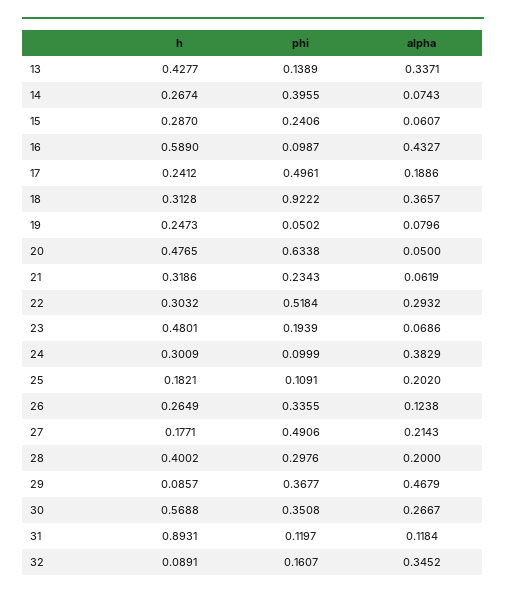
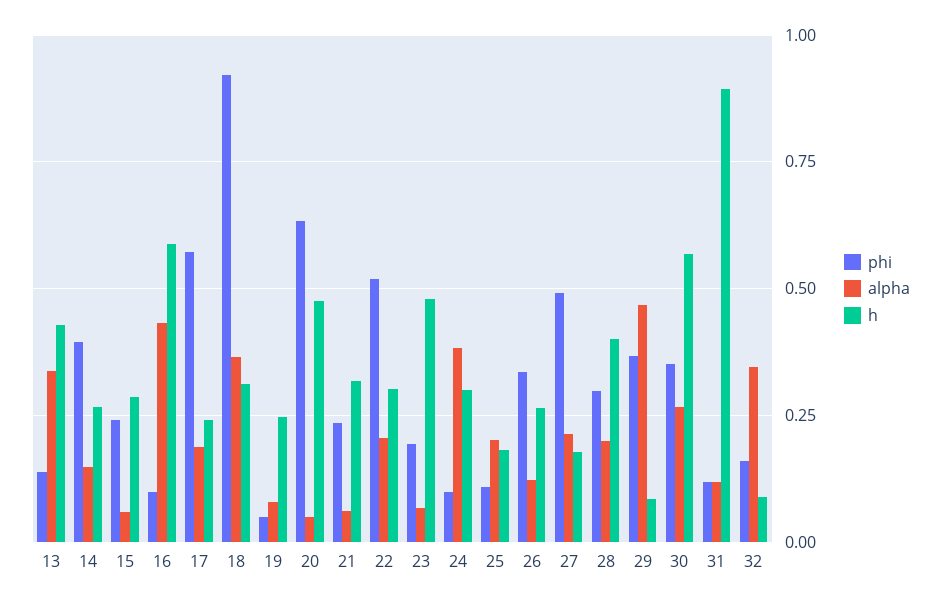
  {
    "h": {
      "13": 0.4277,
      "14": 0.2674,
      "15": 0.287,
      "16": 0.589,
      "17": 0.2412,
      "18": 0.3128,
      "19": 0.2473,
      "20": 0.4765,
      "21": 0.3186,
      "22": 0.3032,
      "23": 0.4801,
      "24": 0.3009,
      "25": 0.1821,
      "26": 0.2649,
      "27": 0.1771,
      "28": 0.4002,
      "29": 0.0857,
      "30": 0.5688,
      "31": 0.8931,
      "32": 0.0891
    },
    "phi": {
      "13": 0.1389,
      "14": 0.3955,
      "15": 0.2406,
      "16": 0.0987,
-     "17": 0.4961,
+     "17": 0.575,
      "18": 0.9222,
      "19": 0.0502,
      "20": 0.6338,
      "21": 0.2343,
      "22": 0.5184,
      "23": 0.1939,
      "24": 0.0999,
      "25": 0.1091,
      "26": 0.3355,
      "27": 0.4906,
      "28": 0.2976,
      "29": 0.3677,
      "30": 0.3508,
      "31": 0.1197,
      "32": 0.1607
    },
    "alpha": {
      "13": 0.3371,
-     "14": 0.0743,
+     "14": 0.15,
      "15": 0.0607,
      "16": 0.4327,
      "17": 0.1886,
      "18": 0.3657,
      "19": 0.0796,
      "20": 0.05,
      "21": 0.0619,
-     "22": 0.2932,
+     "22": 0.2,
      "23": 0.0686,
      "24": 0.3829,
      "25": 0.202,
      "26": 0.1238,
      "27": 0.2143,
      "28": 0.2,
      "29": 0.4679,
      "30": 0.2667,
      "31": 0.1184,
      "32": 0.3452
    }
  }

